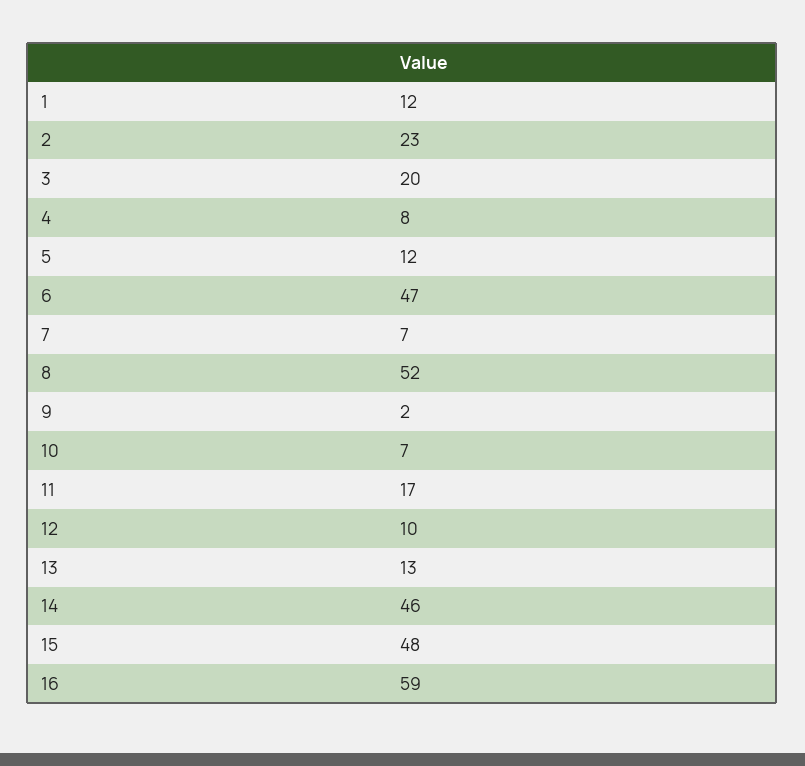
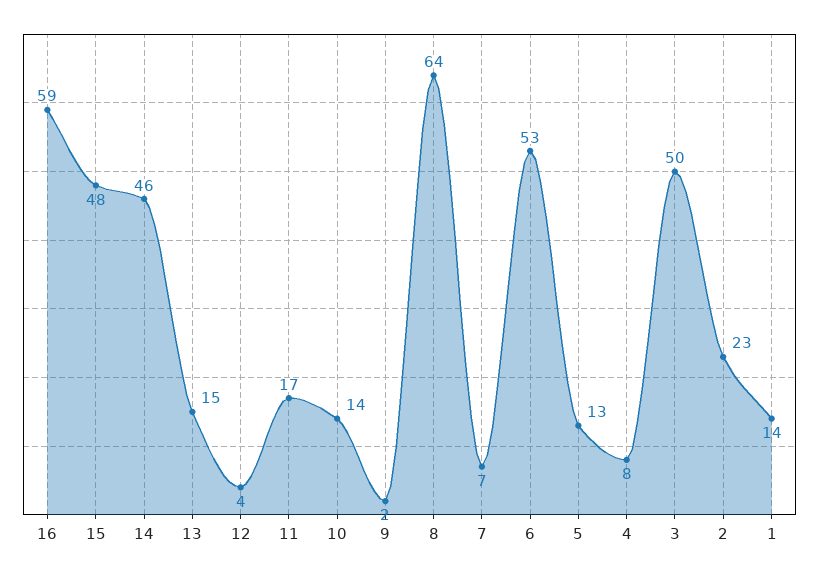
  {
-   "1": 12,
+   "1": 14,
    "2": 23,
-   "3": 20,
+   "3": 50,
    "4": 8,
-   "5": 12,
+   "5": 13,
-   "6": 47,
+   "6": 53,
    "7": 7,
-   "8": 52,
+   "8": 64,
    "9": 2,
-   "10": 7,
+   "10": 14,
    "11": 17,
-   "12": 10,
+   "12": 4,
-   "13": 13,
+   "13": 15,
    "14": 46,
    "15": 48,
    "16": 59
  }

